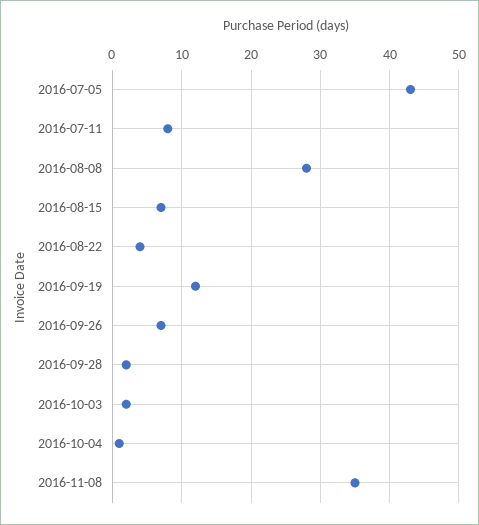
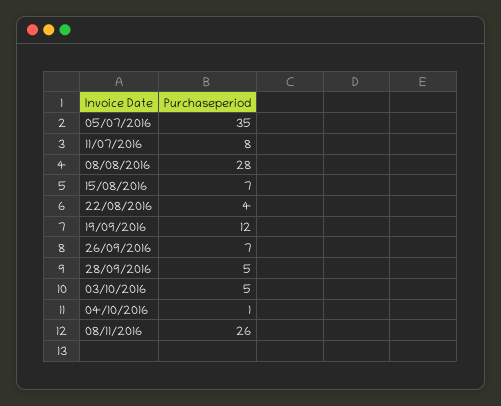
  {
-   "2016-07-05": 43,
+   "2016-07-05": 35,
    "2016-07-11": 8,
    "2016-08-08": 28,
    "2016-08-15": 7,
    "2016-08-22": 4,
    "2016-09-19": 12,
    "2016-09-26": 7,
-   "2016-09-28": 2,
+   "2016-09-28": 5,
-   "2016-10-03": 2,
+   "2016-10-03": 5,
    "2016-10-04": 1,
-   "2016-11-08": 35
+   "2016-11-08": 26
  }

